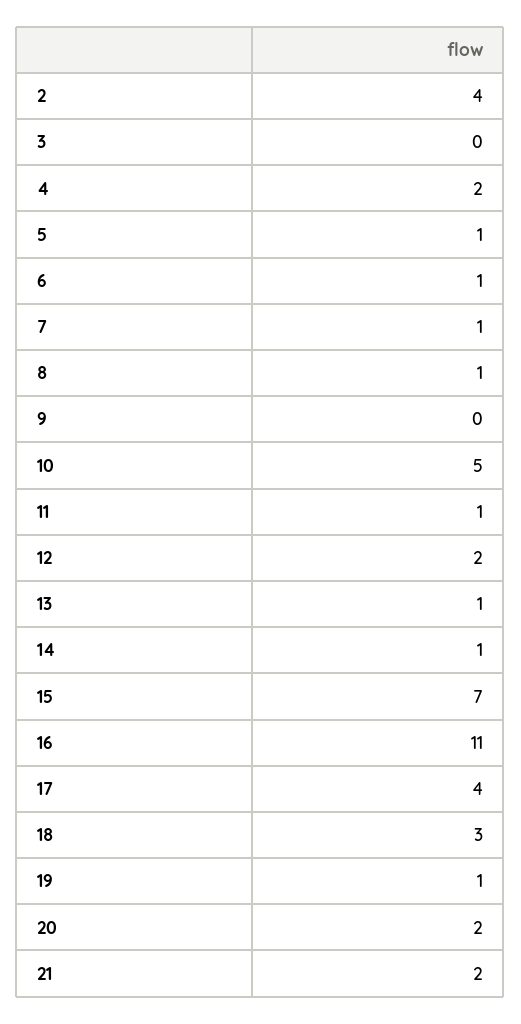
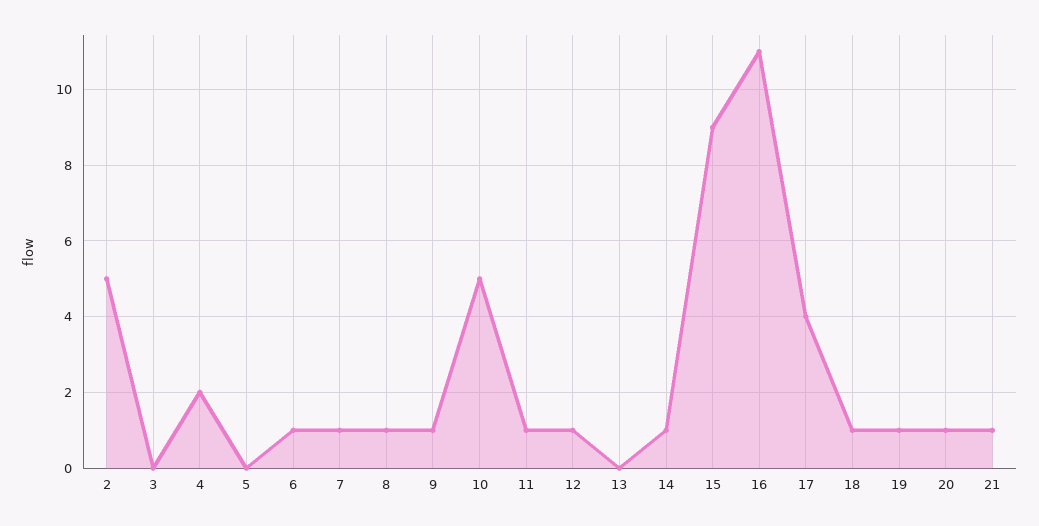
  {
-   "2": 4,
+   "2": 5,
    "3": 0,
    "4": 2,
-   "5": 1,
+   "5": 0,
    "6": 1,
    "7": 1,
    "8": 1,
-   "9": 0,
+   "9": 1,
    "10": 5,
    "11": 1,
-   "12": 2,
+   "12": 1,
-   "13": 1,
+   "13": 0,
    "14": 1,
-   "15": 7,
+   "15": 9,
    "16": 11,
    "17": 4,
-   "18": 3,
+   "18": 1,
    "19": 1,
-   "20": 2,
+   "20": 1,
-   "21": 2
+   "21": 1
  }

